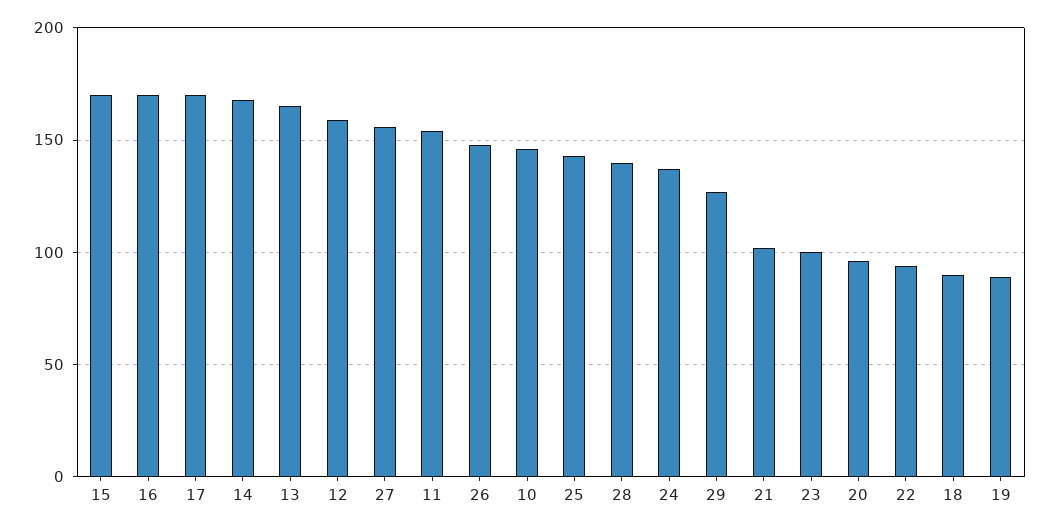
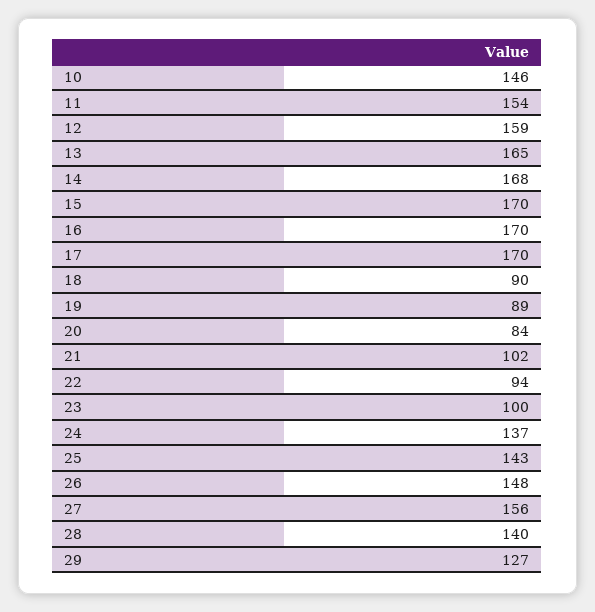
  {
    "15": 170,
    "16": 170,
    "17": 170,
    "14": 168,
    "13": 165,
    "12": 159,
    "27": 156,
    "11": 154,
    "26": 148,
    "10": 146,
    "25": 143,
    "28": 140,
    "24": 137,
    "29": 127,
    "21": 102,
    "23": 100,
-   "20": 95,
+   "20": 84,
    "22": 94,
    "18": 90,
    "19": 89
  }

